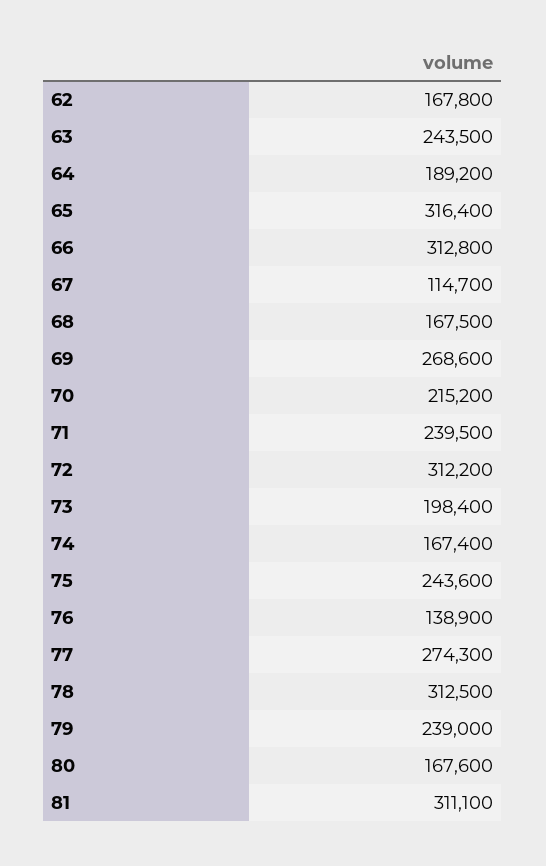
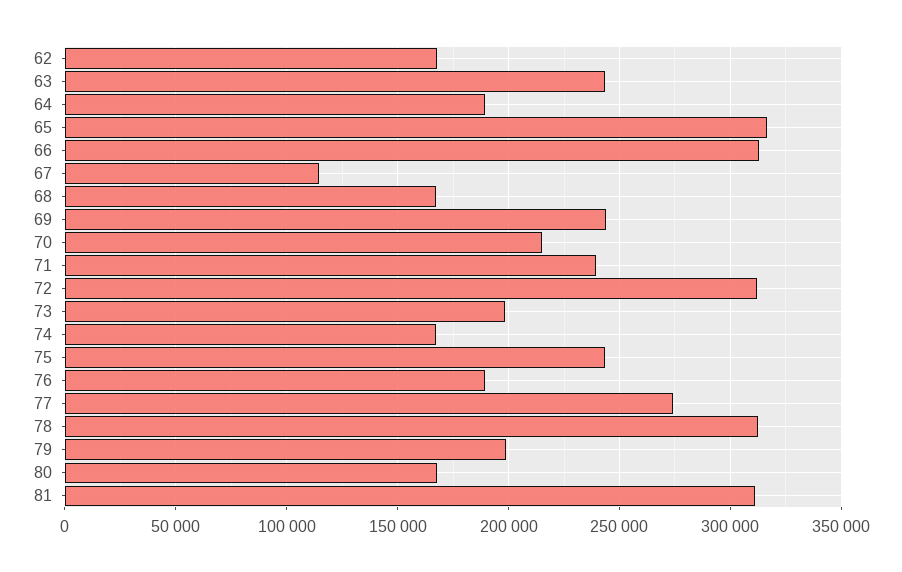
  {
    "62": 167800,
    "63": 243500,
    "64": 189200,
    "65": 316400,
    "66": 312800,
    "67": 114700,
    "68": 167500,
-   "69": 268600,
+   "69": 245000,
    "70": 215200,
    "71": 239500,
    "72": 312200,
    "73": 198400,
    "74": 167400,
    "75": 243600,
-   "76": 138900,
+   "76": 190000,
    "77": 274300,
    "78": 312500,
-   "79": 239000,
+   "79": 200000,
    "80": 167600,
    "81": 311100
  }

